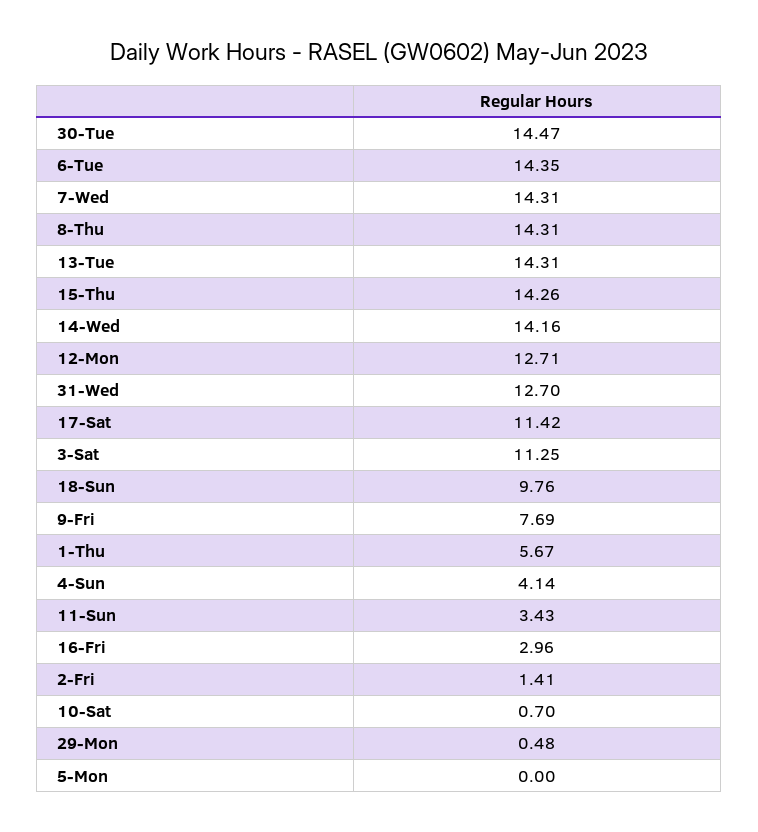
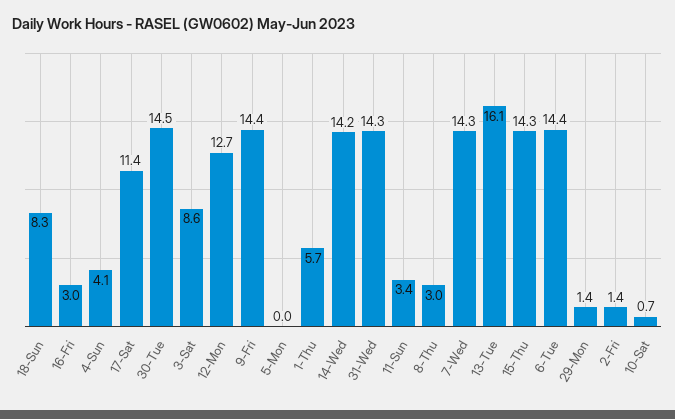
  {
    "30-Tue": 14.47,
    "6-Tue": 14.35,
    "7-Wed": 14.31,
-   "8-Thu": 14.31,
+   "8-Thu": 3,
-   "13-Tue": 14.31,
+   "13-Tue": 16.1,
    "15-Thu": 14.26,
    "14-Wed": 14.16,
    "12-Mon": 12.71,
-   "31-Wed": 12.7,
+   "31-Wed": 14.3,
    "17-Sat": 11.42,
-   "3-Sat": 11.25,
+   "3-Sat": 8.6,
-   "18-Sun": 9.76,
+   "18-Sun": 8.3,
-   "9-Fri": 7.69,
+   "9-Fri": 14.4,
    "1-Thu": 5.67,
    "4-Sun": 4.14,
    "11-Sun": 3.43,
    "16-Fri": 2.96,
    "2-Fri": 1.41,
    "10-Sat": 0.7,
-   "29-Mon": 0.48,
+   "29-Mon": 1.4,
    "5-Mon": 0
  }

